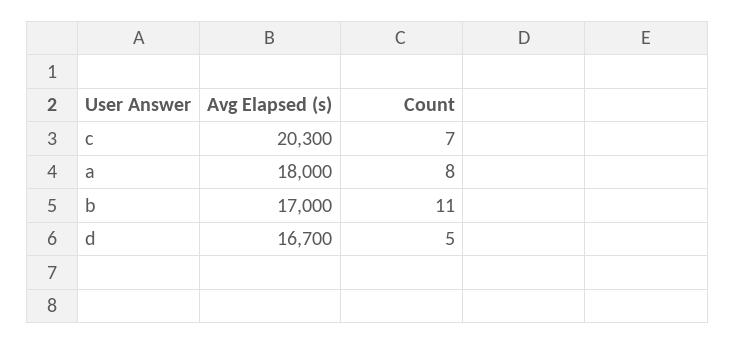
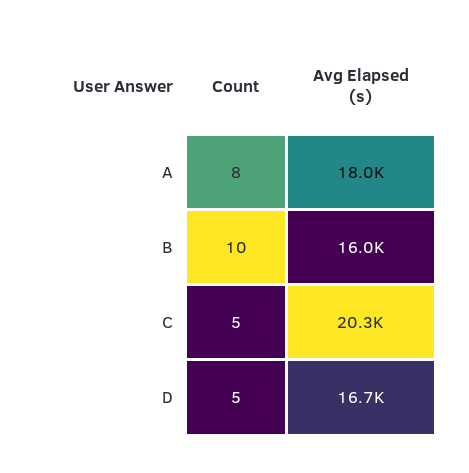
  {
    "Avg Elapsed (s)": {
      "c": 20300,
      "a": 18000,
-     "b": 17000,
+     "b": 16000,
      "d": 16700
    },
    "Count": {
-     "c": 7,
+     "c": 5,
      "a": 8,
-     "b": 11,
+     "b": 10,
      "d": 5
    }
  }

